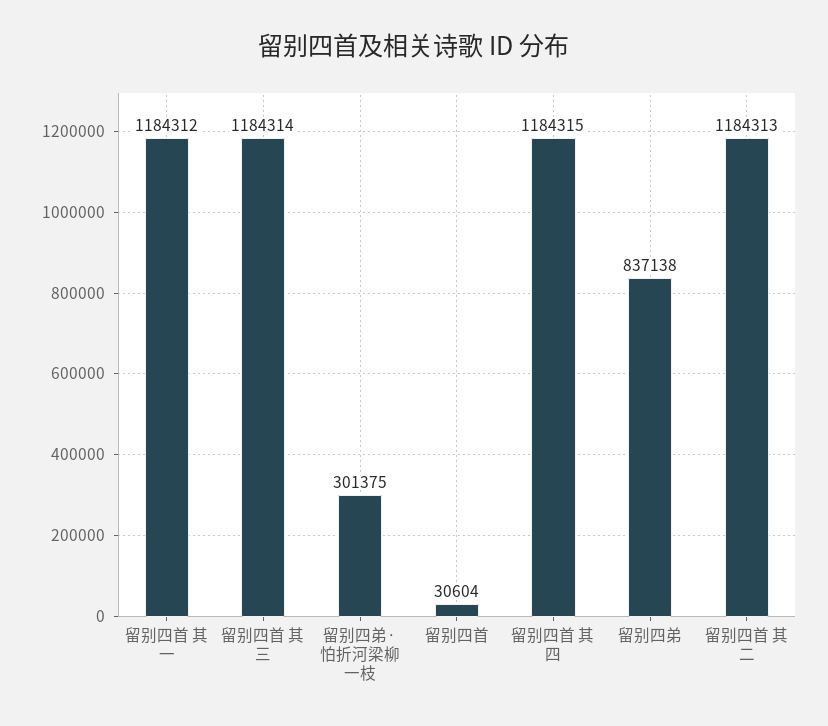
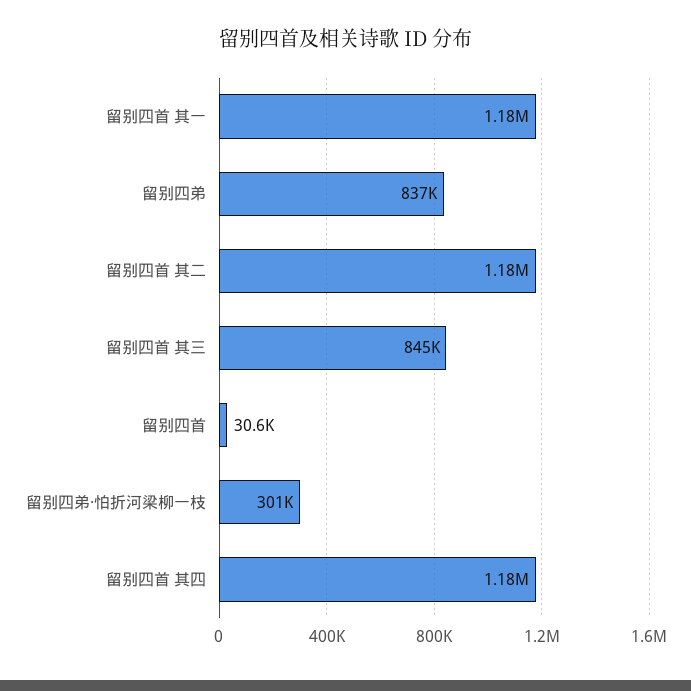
  {
    "留别四首 其一": 1184312,
-   "留别四首 其三": 1184314,
+   "留别四首 其三": 845000,
    "留别四弟·怕折河梁柳一枝": 301375,
    "留别四首": 30604,
    "留别四首 其四": 1184315,
    "留别四弟": 837138,
    "留别四首 其二": 1184313
  }

